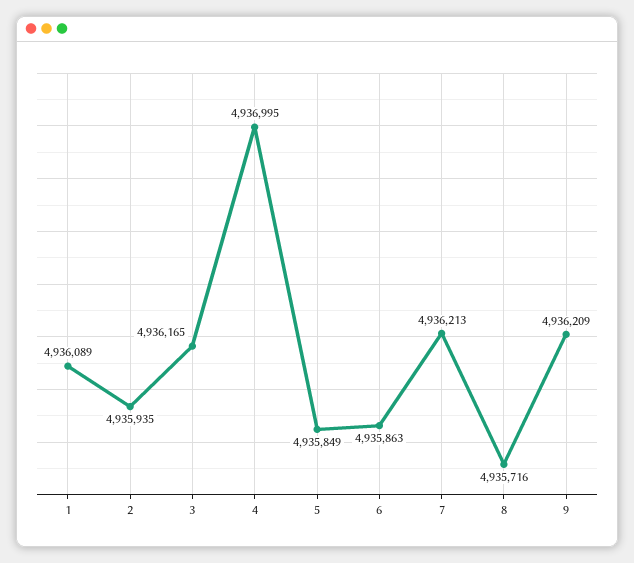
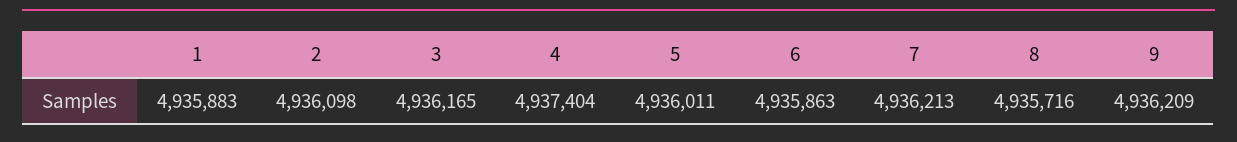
  {
-   "1": 4936089,
+   "1": 4935883,
-   "2": 4935935,
+   "2": 4936098,
    "3": 4936165,
-   "4": 4936995,
+   "4": 4937404,
-   "5": 4935849,
+   "5": 4936011,
    "6": 4935863,
    "7": 4936213,
    "8": 4935716,
    "9": 4936209
  }

